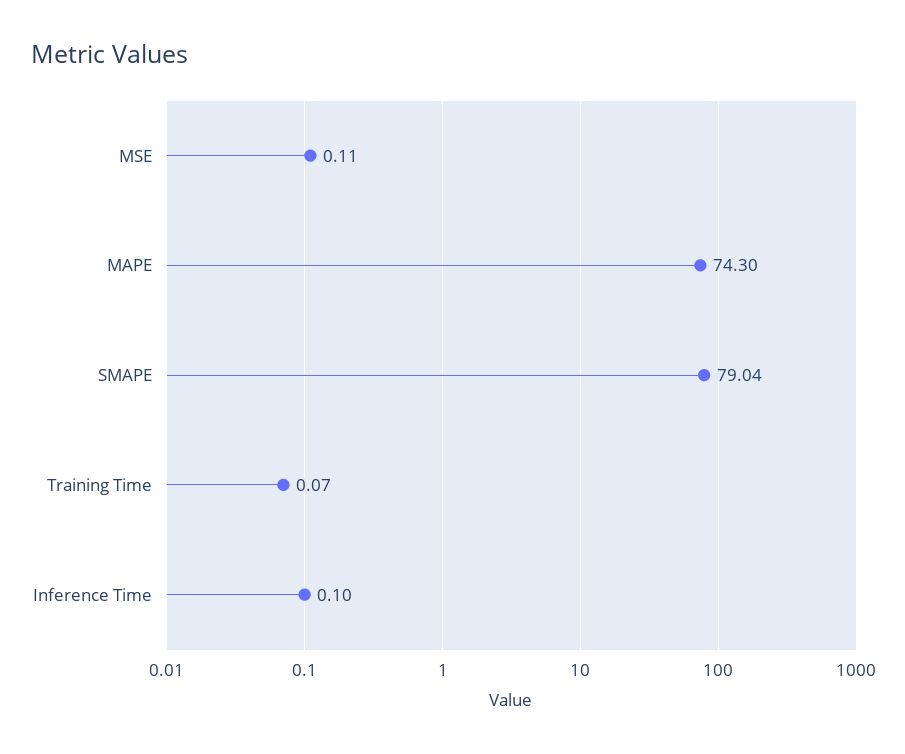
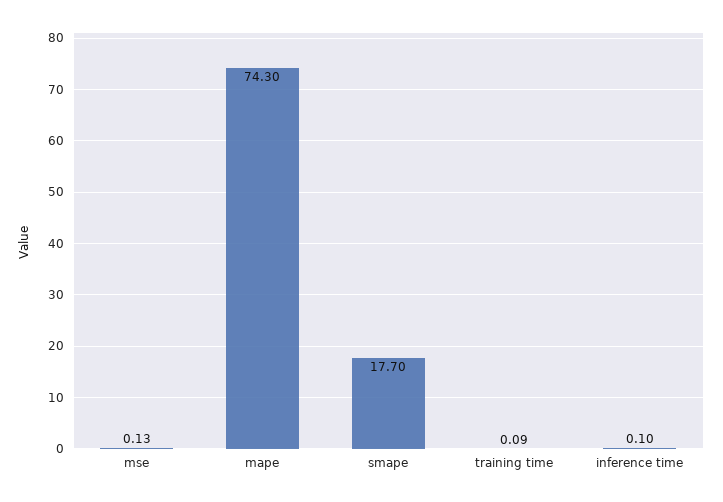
  {
-   "MSE": 0.11,
+   "MSE": 0.13,
    "MAPE": 74.3,
-   "SMAPE": 79.04,
+   "SMAPE": 17.7,
-   "Training Time": 0.07,
+   "Training Time": 0.09,
    "Inference Time": 0.1
  }

